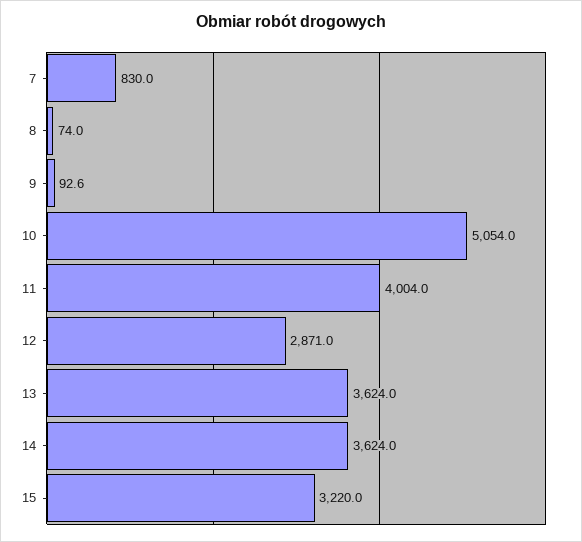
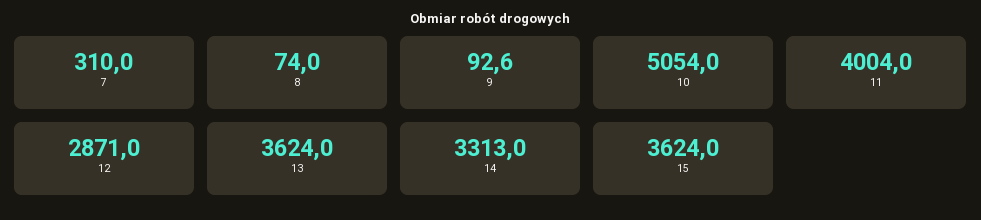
  {
-   "7": 830,
+   "7": 310,
    "8": 74,
    "9": 92.6,
    "10": 5054,
    "11": 4004,
    "12": 2871,
    "13": 3624,
-   "14": 3624,
+   "14": 3313,
-   "15": 3220
+   "15": 3624
  }

